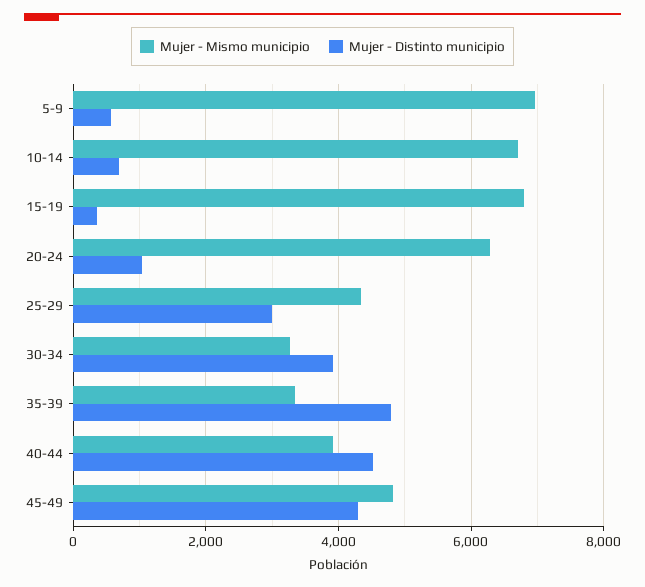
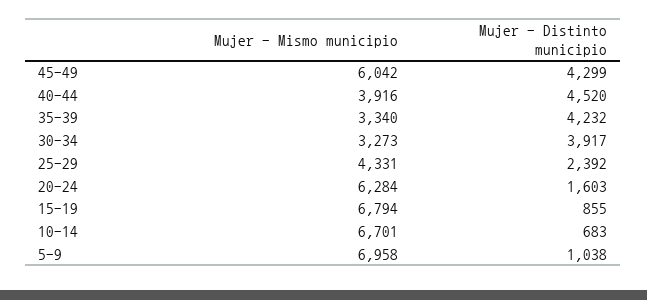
  {
    "Mujer - Mismo municipio": {
      "5-9": 6958,
      "10-14": 6701,
      "15-19": 6794,
      "20-24": 6284,
      "25-29": 4331,
      "30-34": 3273,
      "35-39": 3340,
      "40-44": 3916,
-     "45-49": 4800
+     "45-49": 6042
    },
    "Mujer - Distinto municipio": {
-     "5-9": 600,
+     "5-9": 1038,
      "10-14": 683,
-     "15-19": 400,
+     "15-19": 855,
-     "20-24": 1000,
+     "20-24": 1603,
-     "25-29": 3000,
+     "25-29": 2392,
      "30-34": 3917,
-     "35-39": 4800,
+     "35-39": 4232,
      "40-44": 4520,
      "45-49": 4299
    }
  }

